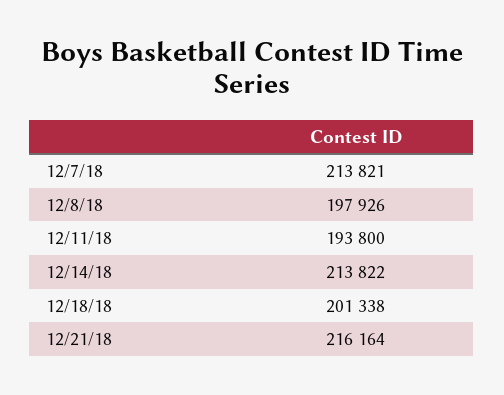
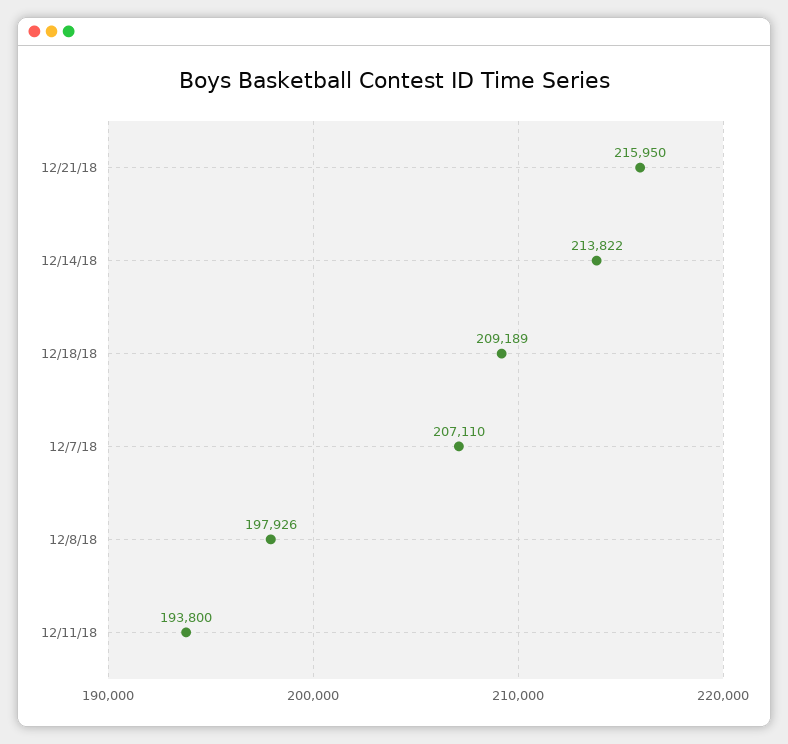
  {
-   "12/7/18": 213821,
+   "12/7/18": 207110,
    "12/8/18": 197926,
    "12/11/18": 193800,
    "12/14/18": 213822,
-   "12/18/18": 201338,
+   "12/18/18": 209189,
-   "12/21/18": 216164
+   "12/21/18": 215950
  }

